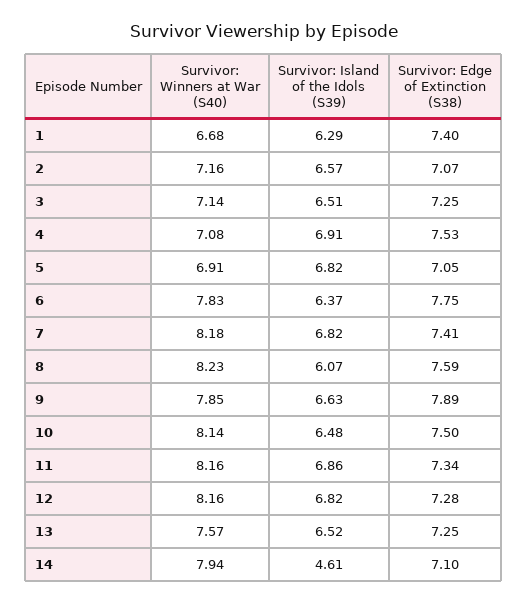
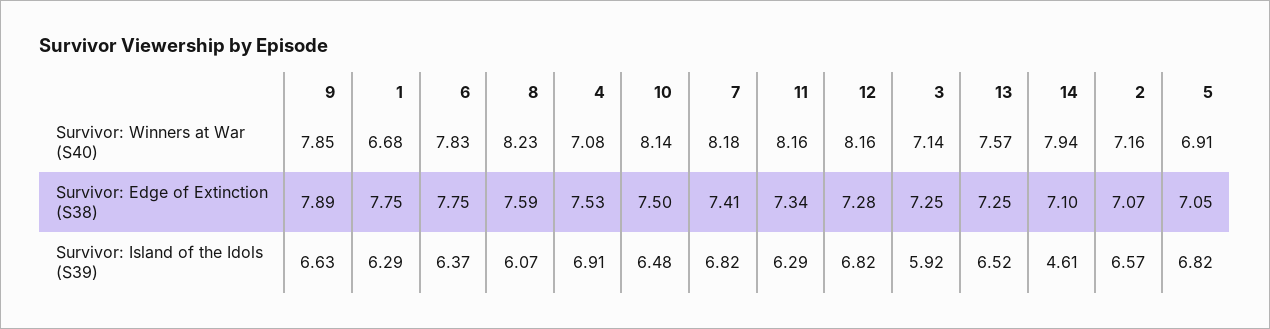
  {
    "Survivor: Winners at War (S40)": {
      "1": 6.68,
      "2": 7.16,
      "3": 7.14,
      "4": 7.08,
      "5": 6.91,
      "6": 7.83,
      "7": 8.18,
      "8": 8.23,
      "9": 7.85,
      "10": 8.14,
      "11": 8.16,
      "12": 8.16,
      "13": 7.57,
      "14": 7.94
    },
    "Survivor: Island of the Idols (S39)": {
      "1": 6.29,
      "2": 6.57,
-     "3": 6.51,
+     "3": 5.92,
      "4": 6.91,
      "5": 6.82,
      "6": 6.37,
      "7": 6.82,
      "8": 6.07,
      "9": 6.63,
      "10": 6.48,
-     "11": 6.86,
+     "11": 6.29,
      "12": 6.82,
      "13": 6.52,
      "14": 4.61
    },
    "Survivor: Edge of Extinction (S38)": {
-     "1": 7.4,
+     "1": 7.75,
      "2": 7.07,
      "3": 7.25,
      "4": 7.53,
      "5": 7.05,
      "6": 7.75,
      "7": 7.41,
      "8": 7.59,
      "9": 7.89,
      "10": 7.5,
      "11": 7.34,
      "12": 7.28,
      "13": 7.25,
      "14": 7.1
    }
  }

